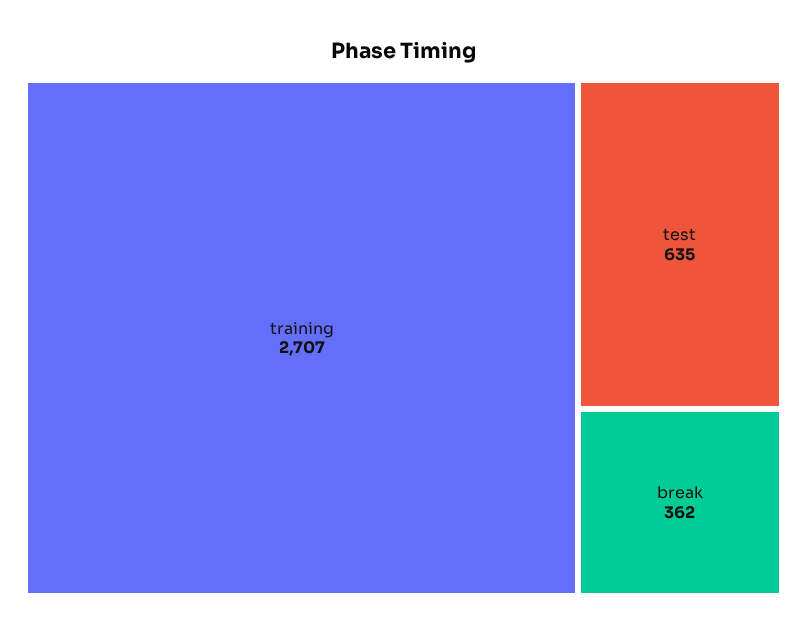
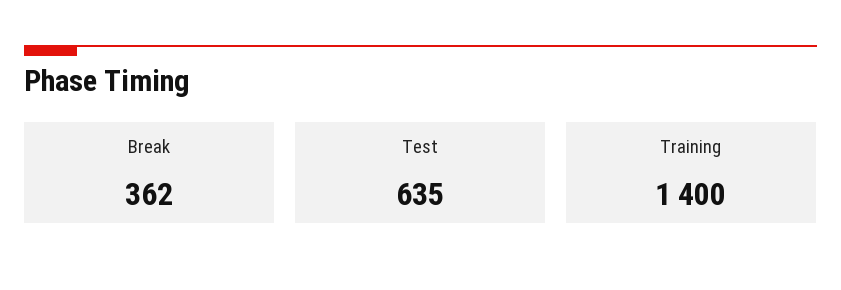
  {
-   "training": 2707,
+   "training": 1400,
    "test": 635,
    "break": 362
  }

